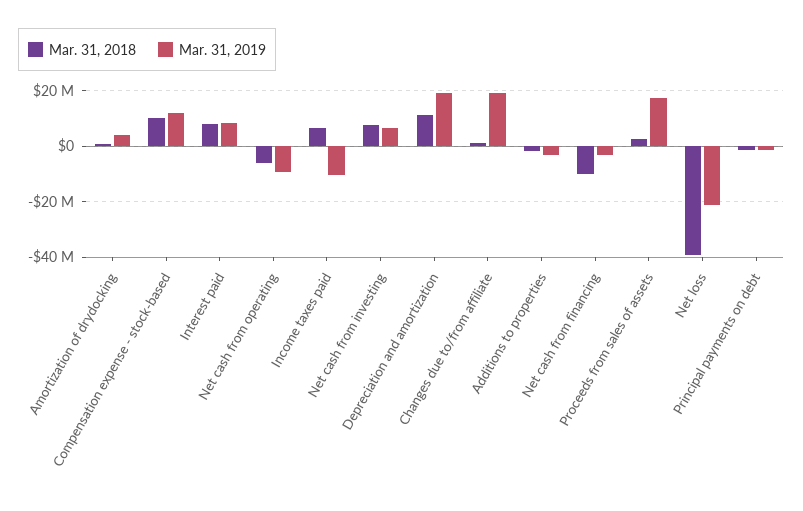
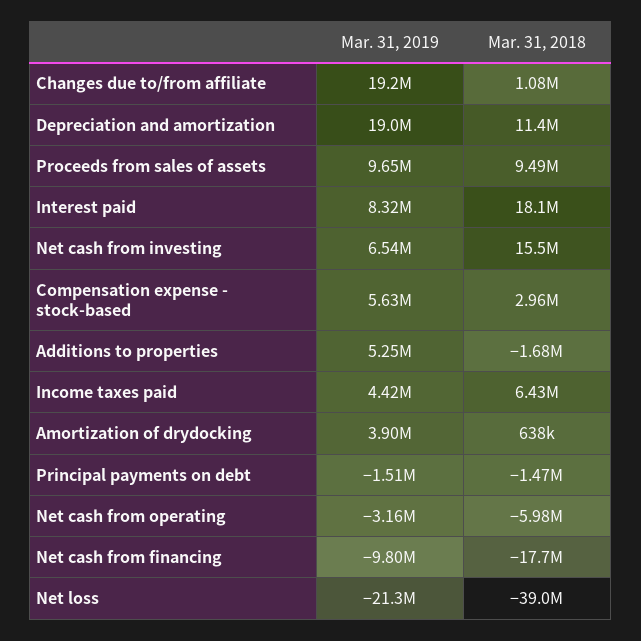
  {
    "Mar. 31, 2018": {
      "Amortization of drydocking": 638000,
-     "Compensation expense - stock-based": 10000000,
+     "Compensation expense - stock-based": 2960000,
-     "Interest paid": 7500000,
+     "Interest paid": 18100000,
      "Net cash from operating": -5980000,
      "Income taxes paid": 6430000,
-     "Net cash from investing": 7500000,
+     "Net cash from investing": 15500000,
      "Depreciation and amortization": 11400000,
      "Changes due to/from affiliate": 1080000,
      "Additions to properties": -1680000,
-     "Net cash from financing": -10000000,
+     "Net cash from financing": -17700000,
-     "Proceeds from sales of assets": 2500000,
+     "Proceeds from sales of assets": 9490000,
      "Net loss": -39000000,
      "Principal payments on debt": -1470000
    },
    "Mar. 31, 2019": {
      "Amortization of drydocking": 3900000,
-     "Compensation expense - stock-based": 12500000,
+     "Compensation expense - stock-based": 5630000,
      "Interest paid": 8320000,
-     "Net cash from operating": -10000000,
+     "Net cash from operating": -3160000,
-     "Income taxes paid": -10000000,
+     "Income taxes paid": 4420000,
      "Net cash from investing": 6540000,
      "Depreciation and amortization": 19000000,
      "Changes due to/from affiliate": 19200000,
-     "Additions to properties": -2500000,
+     "Additions to properties": 5250000,
-     "Net cash from financing": -2500000,
+     "Net cash from financing": -9800000,
-     "Proceeds from sales of assets": 17500000,
+     "Proceeds from sales of assets": 9650000,
      "Net loss": -21300000,
      "Principal payments on debt": -1510000
    }
  }

